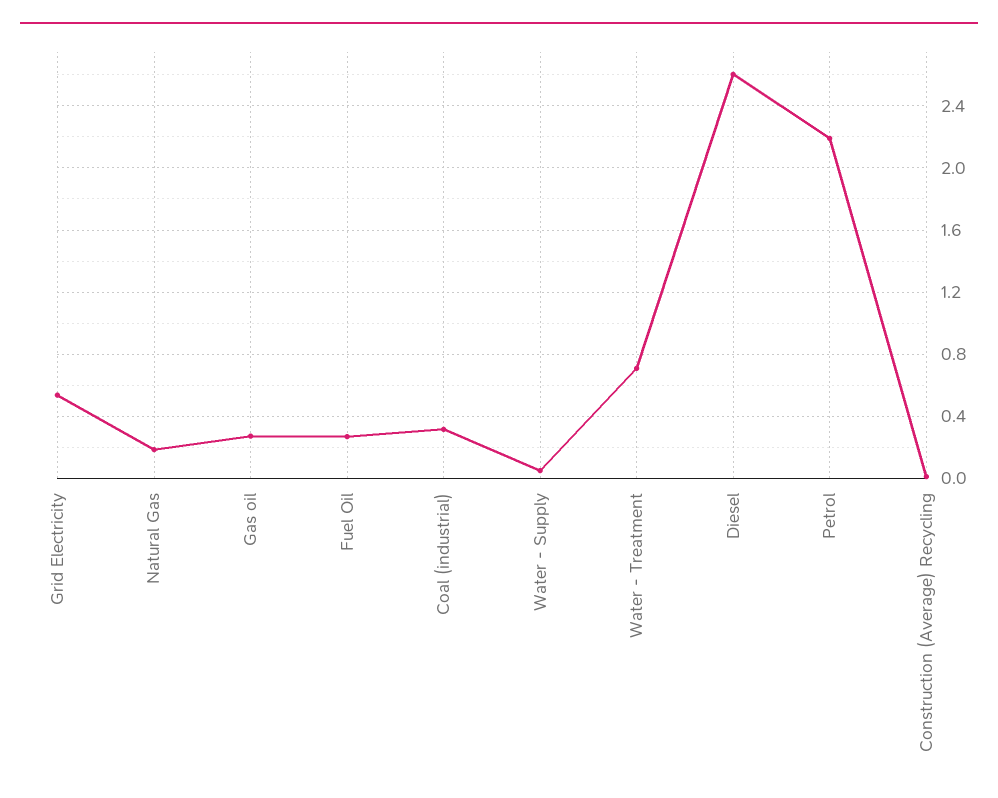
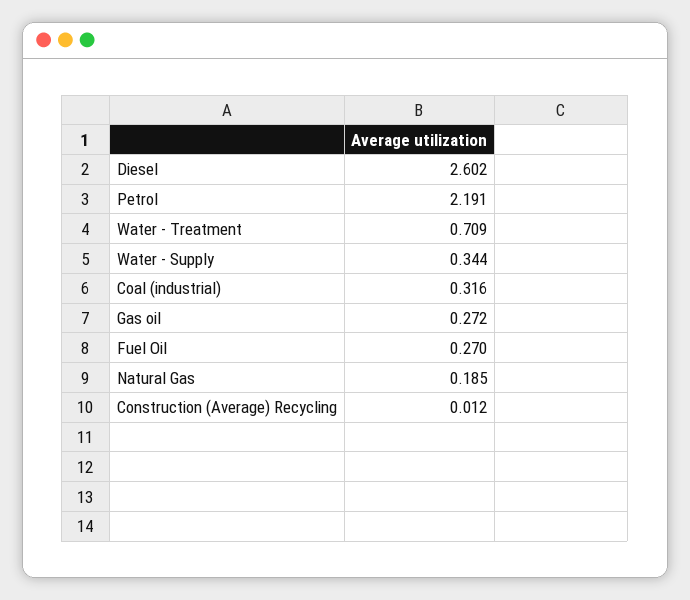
  {
-   "Grid Electricity": 0.55,
    "Natural Gas": 0.185,
    "Gas oil": 0.272,
    "Fuel Oil": 0.27,
    "Coal (industrial)": 0.316,
-   "Water - Supply": 0.05,
+   "Water - Supply": 0.344,
    "Water - Treatment": 0.709,
    "Diesel": 2.602,
    "Petrol": 2.191,
    "Construction (Average) Recycling": 0.012
  }

